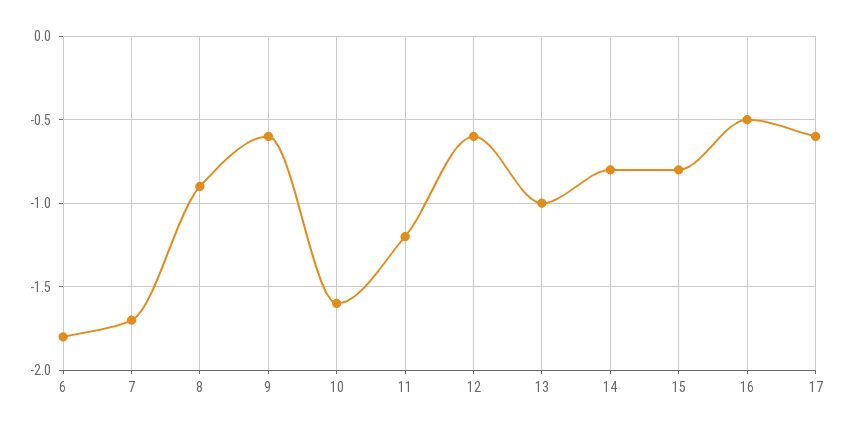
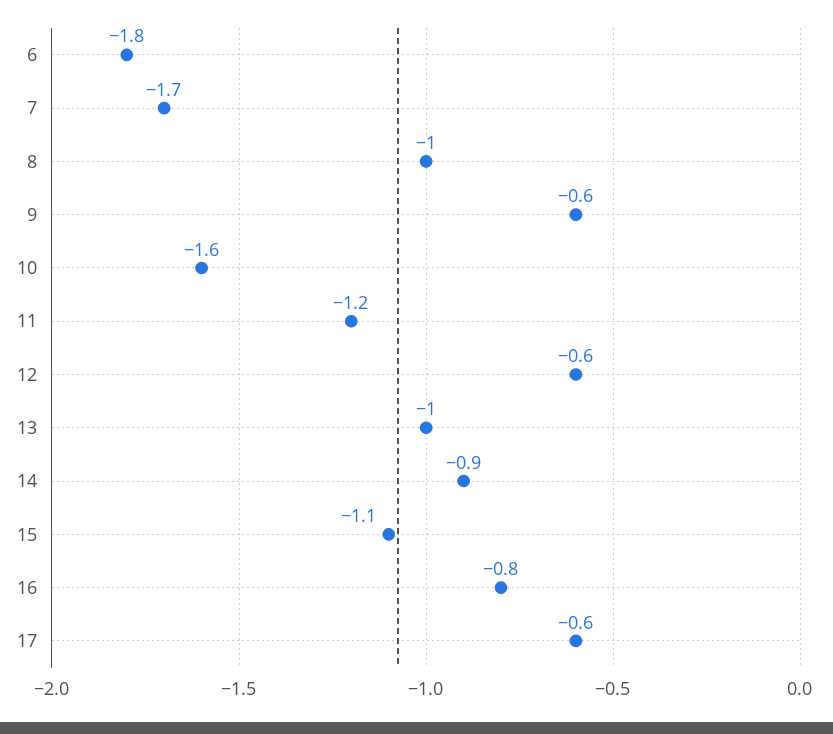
  {
    "6": -1.8,
    "7": -1.7,
-   "8": -0.9,
+   "8": -1,
    "9": -0.6,
    "10": -1.6,
    "11": -1.2,
    "12": -0.6,
    "13": -1,
-   "14": -0.8,
+   "14": -0.9,
-   "15": -0.8,
+   "15": -1.1,
-   "16": -0.5,
+   "16": -0.8,
    "17": -0.6
  }

